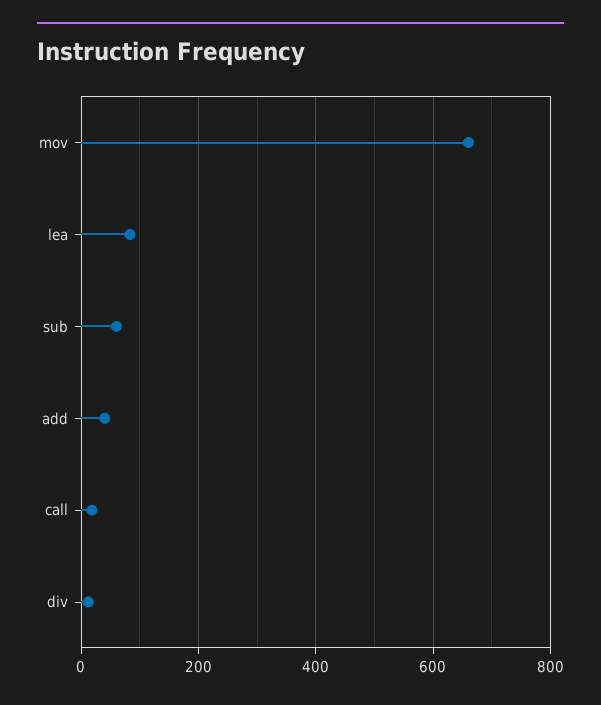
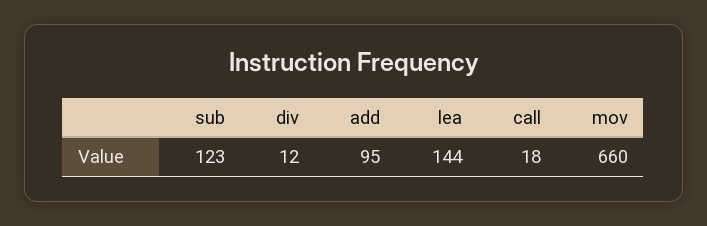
  {
    "mov": 660,
-   "lea": 80,
+   "lea": 144,
-   "sub": 60,
+   "sub": 123,
-   "add": 40,
+   "add": 95,
    "call": 18,
    "div": 12
  }

